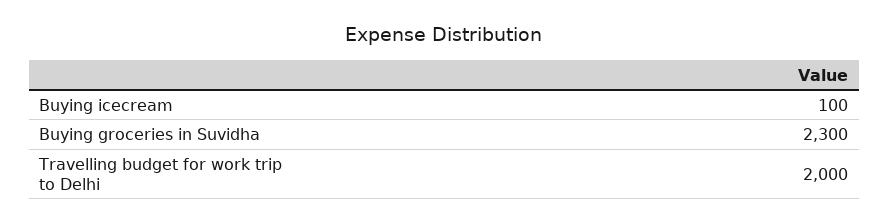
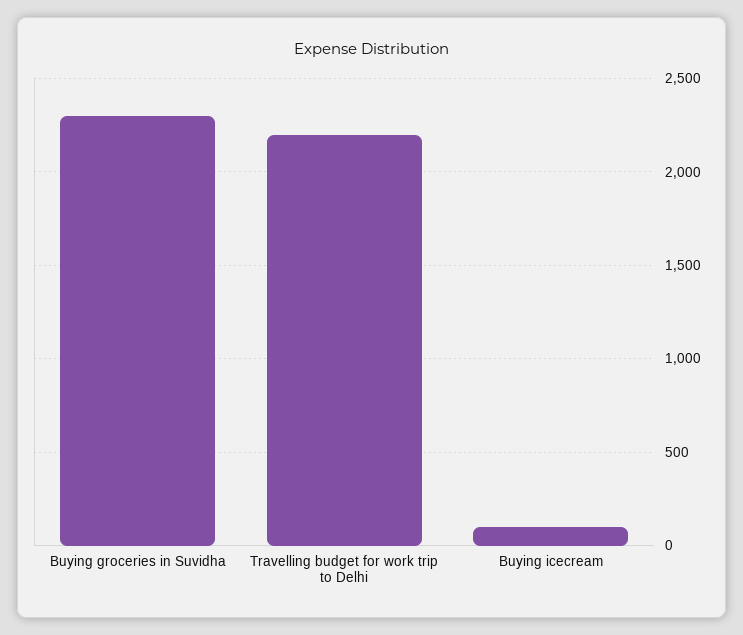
  {
    "Buying icecream": 100,
    "Buying groceries in Suvidha": 2300,
-   "Travelling budget for work trip to Delhi": 2000
+   "Travelling budget for work trip to Delhi": 2200
  }

